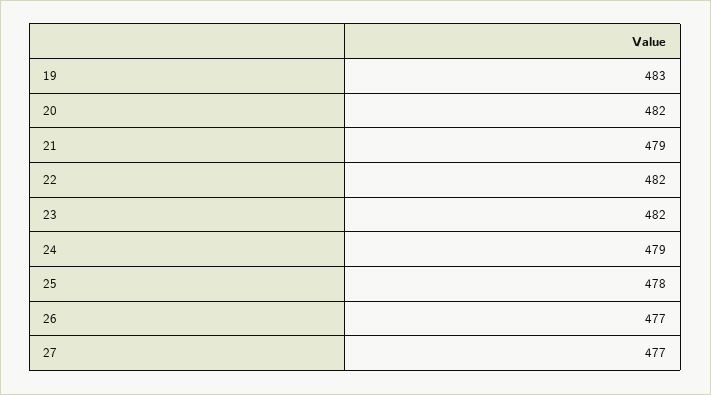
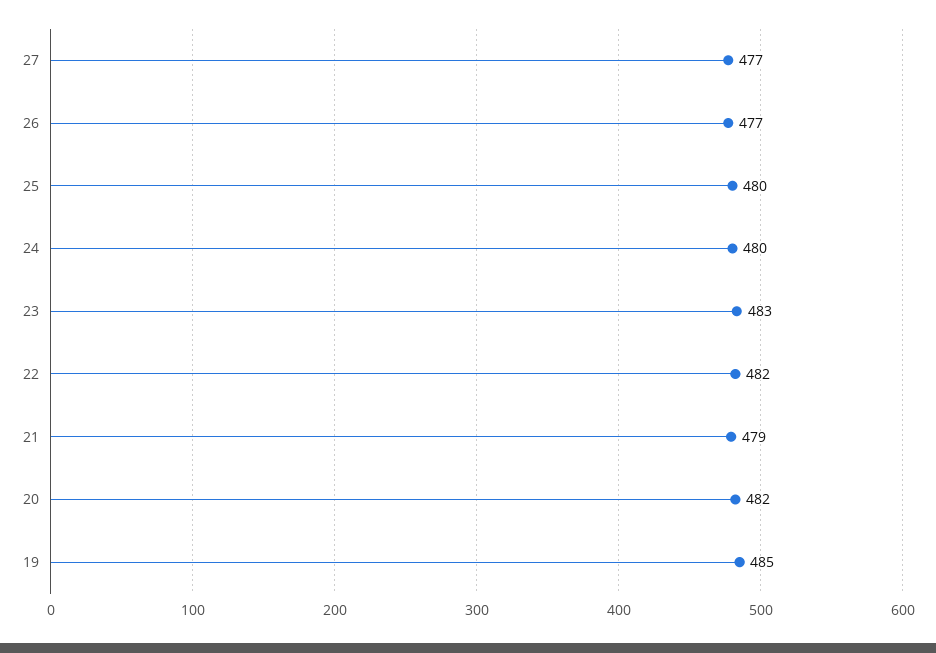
  {
-   "19": 483,
+   "19": 485,
    "20": 482,
    "21": 479,
    "22": 482,
-   "23": 482,
+   "23": 483,
-   "24": 479,
+   "24": 480,
-   "25": 478,
+   "25": 480,
    "26": 477,
    "27": 477
  }

